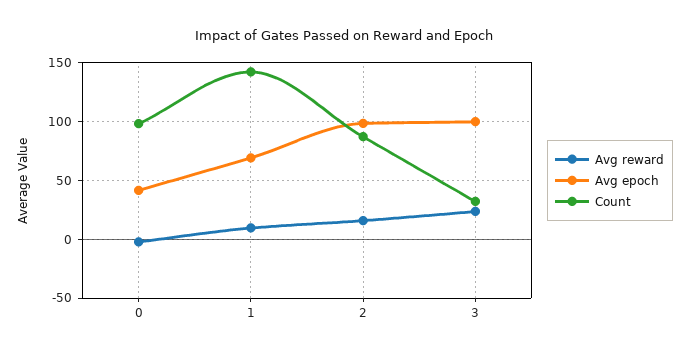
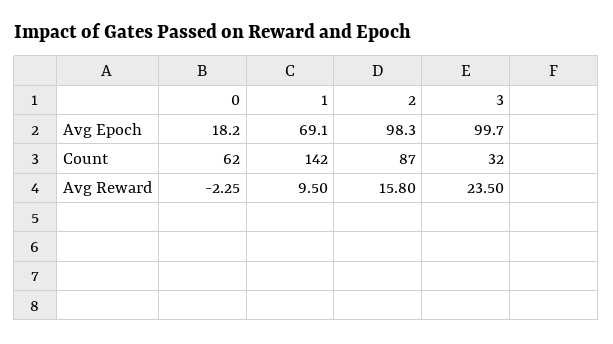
  {
    "Avg reward": {
      "0": -2.25,
      "1": 9.5,
      "2": 15.8,
      "3": 23.5
    },
    "Avg epoch": {
-     "0": 40,
+     "0": 18.2,
      "1": 69.1,
      "2": 98.3,
      "3": 99.7
    },
    "Count": {
-     "0": 100,
+     "0": 62,
      "1": 142,
      "2": 87,
      "3": 32
    }
  }

